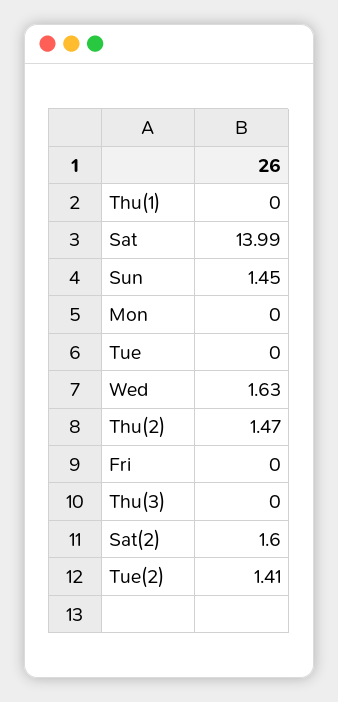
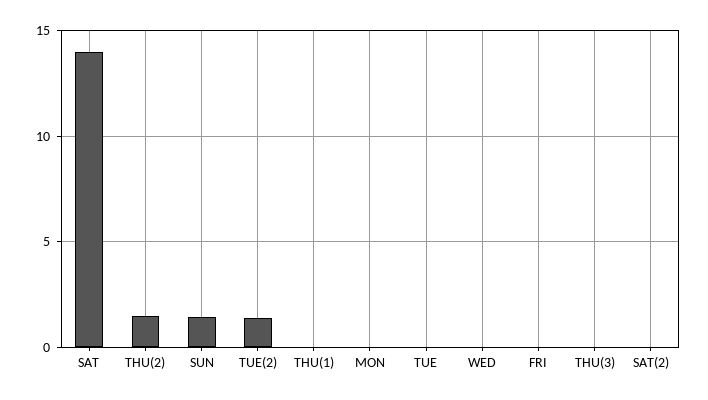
  {
    "Thu(1)": 0,
    "Sat": 13.99,
    "Sun": 1.45,
    "Mon": 0,
    "Tue": 0,
-   "Wed": 1.63,
+   "Wed": 0,
    "Thu(2)": 1.47,
    "Fri": 0,
    "Thu(3)": 0,
-   "Sat(2)": 1.6,
+   "Sat(2)": 0,
    "Tue(2)": 1.41
  }

